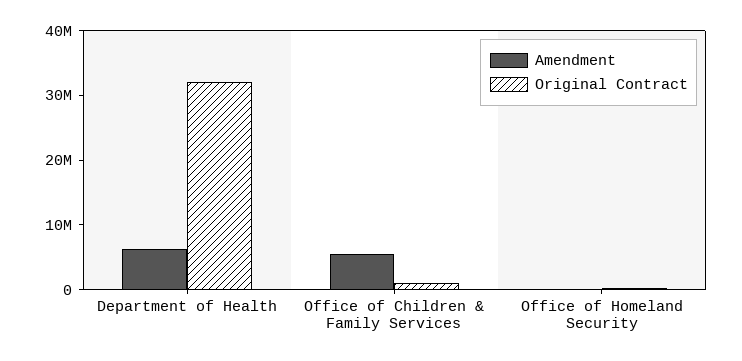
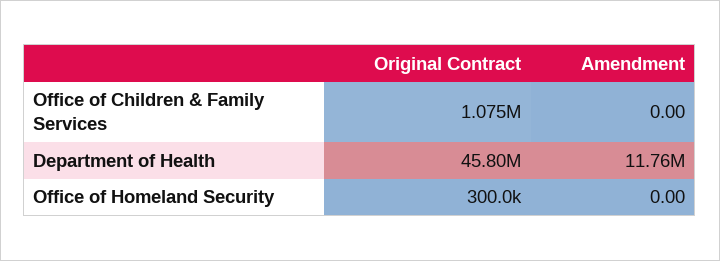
  {
    "Amendment": {
-     "Department of Health": 6000000,
+     "Department of Health": 11760000,
-     "Office of Children & Family Services": 6000000,
+     "Office of Children & Family Services": 0,
      "Office of Homeland Security": 0
    },
    "Original Contract": {
-     "Department of Health": 32000000,
+     "Department of Health": 45800000,
      "Office of Children & Family Services": 1075000,
      "Office of Homeland Security": 300000
    }
  }

